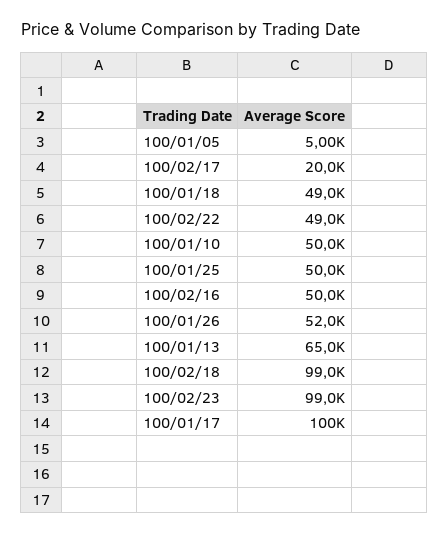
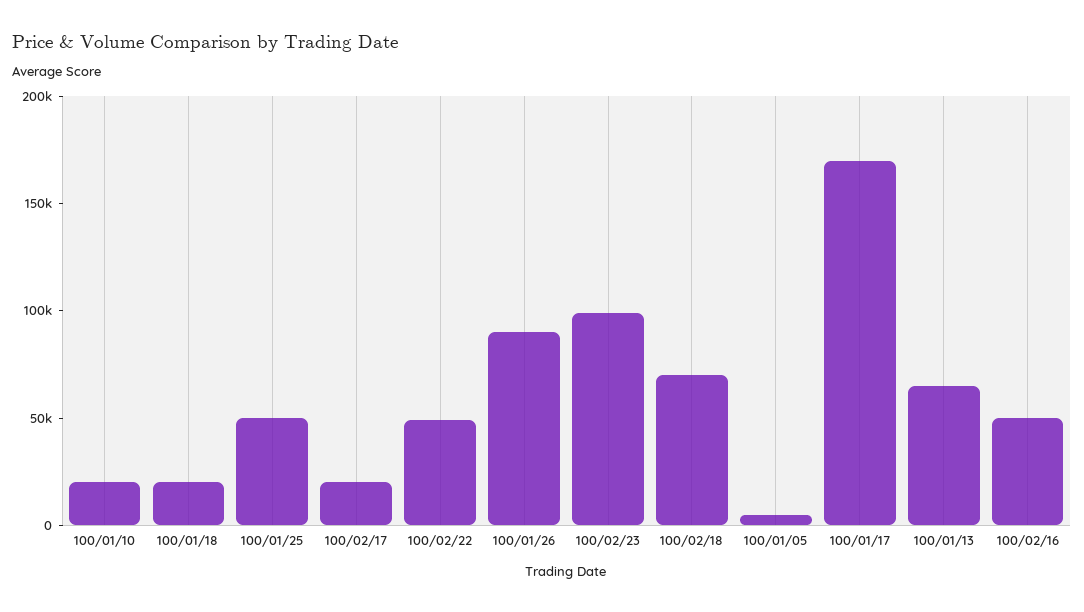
  {
    "100/01/05": 5000,
    "100/02/17": 20000,
-   "100/01/18": 49000,
+   "100/01/18": 20000,
    "100/02/22": 49000,
-   "100/01/10": 50000,
+   "100/01/10": 20000,
    "100/01/25": 50000,
    "100/02/16": 50000,
-   "100/01/26": 52000,
+   "100/01/26": 90000,
    "100/01/13": 65000,
-   "100/02/18": 99000,
+   "100/02/18": 70000,
    "100/02/23": 99000,
-   "100/01/17": 100000
+   "100/01/17": 170000
  }

